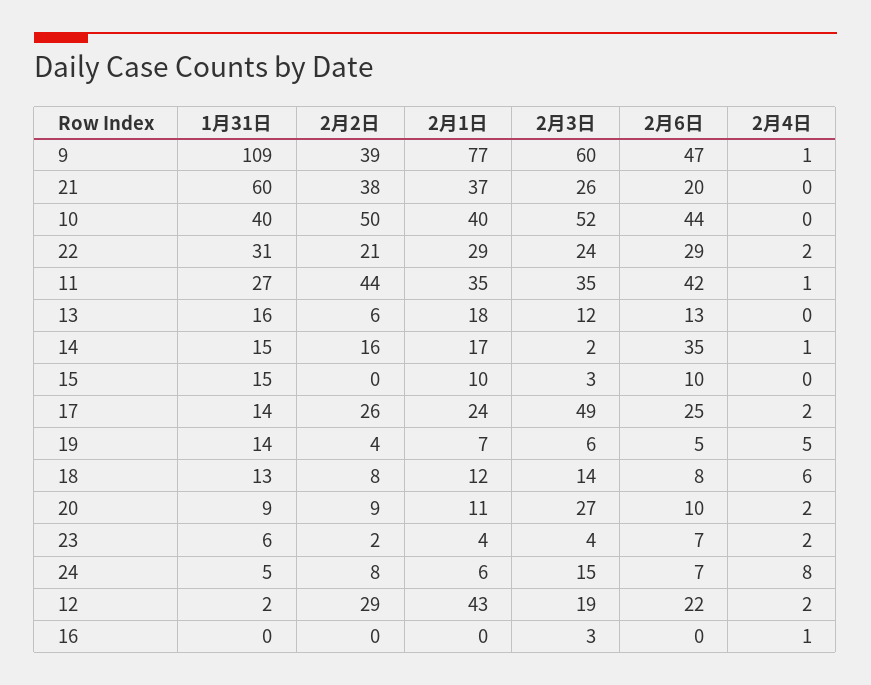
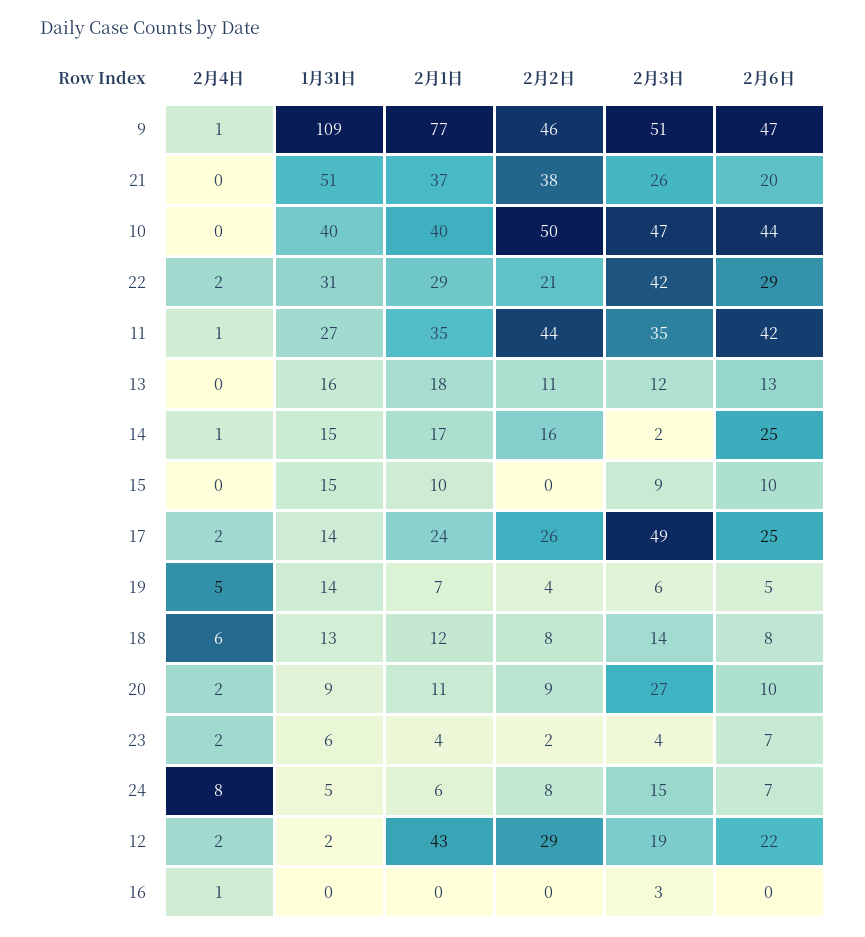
  {
    "1月31日": {
      "9": 109,
-     "21": 60,
+     "21": 51,
      "10": 40,
      "22": 31,
      "11": 27,
      "13": 16,
      "14": 15,
      "15": 15,
      "17": 14,
      "19": 14,
      "18": 13,
      "20": 9,
      "23": 6,
      "24": 5,
      "12": 2,
      "16": 0
    },
    "2月2日": {
-     "9": 39,
+     "9": 46,
      "21": 38,
      "10": 50,
      "22": 21,
      "11": 44,
-     "13": 6,
+     "13": 11,
      "14": 16,
      "15": 0,
      "17": 26,
      "19": 4,
      "18": 8,
      "20": 9,
      "23": 2,
      "24": 8,
      "12": 29,
      "16": 0
    },
    "2月1日": {
      "9": 77,
      "21": 37,
      "10": 40,
      "22": 29,
      "11": 35,
      "13": 18,
      "14": 17,
      "15": 10,
      "17": 24,
      "19": 7,
      "18": 12,
      "20": 11,
      "23": 4,
      "24": 6,
      "12": 43,
      "16": 0
    },
    "2月3日": {
-     "9": 60,
+     "9": 51,
      "21": 26,
-     "10": 52,
+     "10": 47,
-     "22": 24,
+     "22": 42,
      "11": 35,
      "13": 12,
      "14": 2,
-     "15": 3,
+     "15": 9,
      "17": 49,
      "19": 6,
      "18": 14,
      "20": 27,
      "23": 4,
      "24": 15,
      "12": 19,
      "16": 3
    },
    "2月6日": {
      "9": 47,
      "21": 20,
      "10": 44,
      "22": 29,
      "11": 42,
      "13": 13,
-     "14": 35,
+     "14": 25,
      "15": 10,
      "17": 25,
      "19": 5,
      "18": 8,
      "20": 10,
      "23": 7,
      "24": 7,
      "12": 22,
      "16": 0
    },
    "2月4日": {
      "9": 1,
      "21": 0,
      "10": 0,
      "22": 2,
      "11": 1,
      "13": 0,
      "14": 1,
      "15": 0,
      "17": 2,
      "19": 5,
      "18": 6,
      "20": 2,
      "23": 2,
      "24": 8,
      "12": 2,
      "16": 1
    }
  }

